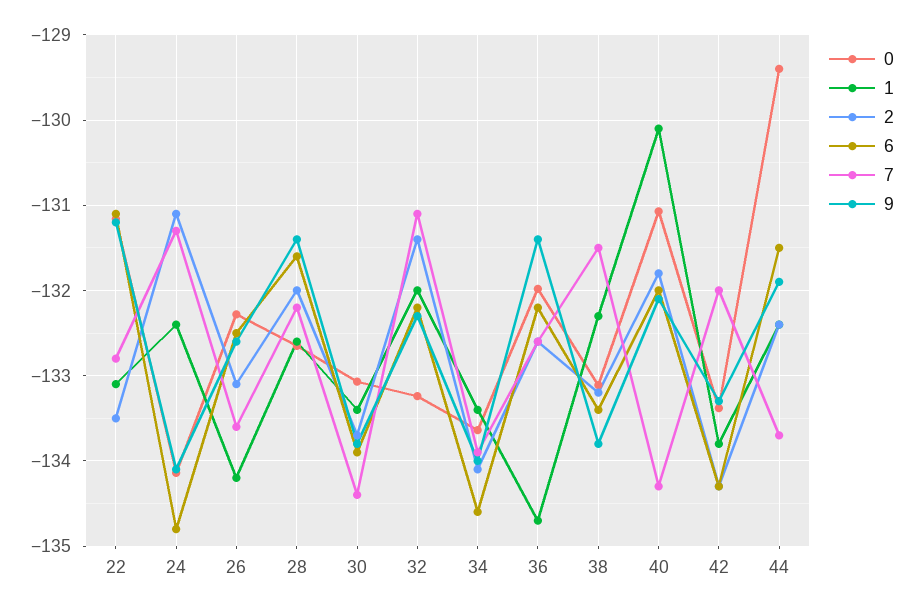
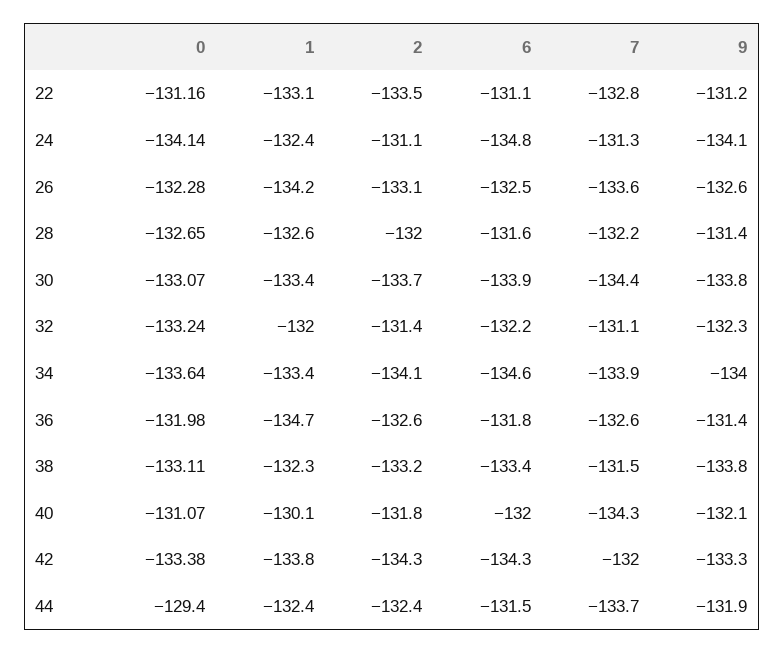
  {
    "0": {
      "22": -131.16,
      "24": -134.14,
      "26": -132.28,
      "28": -132.65,
      "30": -133.07,
      "32": -133.24,
      "34": -133.64,
      "36": -131.98,
      "38": -133.11,
      "40": -131.07,
      "42": -133.38,
      "44": -129.4
    },
    "1": {
      "22": -133.1,
      "24": -132.4,
      "26": -134.2,
      "28": -132.6,
      "30": -133.4,
      "32": -132,
      "34": -133.4,
      "36": -134.7,
      "38": -132.3,
      "40": -130.1,
      "42": -133.8,
      "44": -132.4
    },
    "2": {
      "22": -133.5,
      "24": -131.1,
      "26": -133.1,
      "28": -132,
      "30": -133.7,
      "32": -131.4,
      "34": -134.1,
      "36": -132.6,
      "38": -133.2,
      "40": -131.8,
      "42": -134.3,
      "44": -132.4
    },
    "6": {
      "22": -131.1,
      "24": -134.8,
      "26": -132.5,
      "28": -131.6,
      "30": -133.9,
      "32": -132.2,
      "34": -134.6,
-     "36": -132.2,
+     "36": -131.8,
      "38": -133.4,
      "40": -132,
      "42": -134.3,
      "44": -131.5
    },
    "7": {
      "22": -132.8,
      "24": -131.3,
      "26": -133.6,
      "28": -132.2,
      "30": -134.4,
      "32": -131.1,
      "34": -133.9,
      "36": -132.6,
      "38": -131.5,
      "40": -134.3,
      "42": -132,
      "44": -133.7
    },
    "9": {
      "22": -131.2,
      "24": -134.1,
      "26": -132.6,
      "28": -131.4,
      "30": -133.8,
      "32": -132.3,
      "34": -134,
      "36": -131.4,
      "38": -133.8,
      "40": -132.1,
      "42": -133.3,
      "44": -131.9
    }
  }

